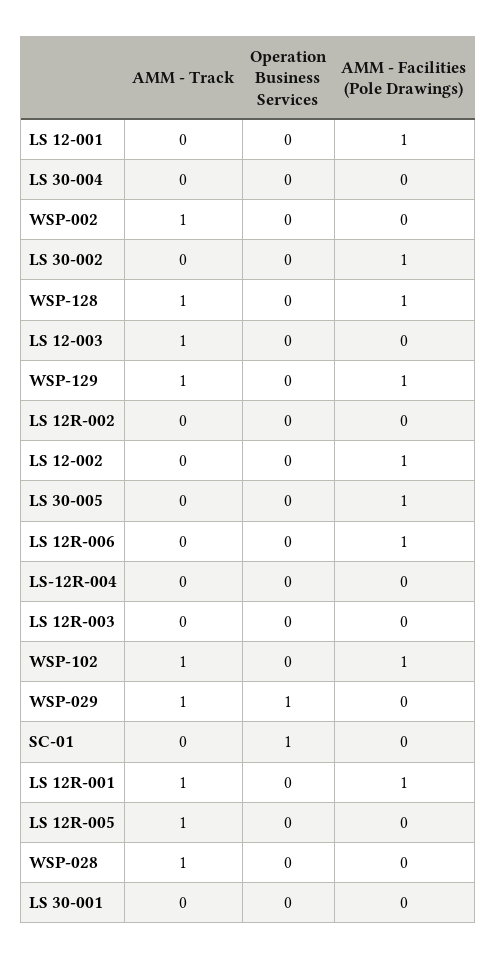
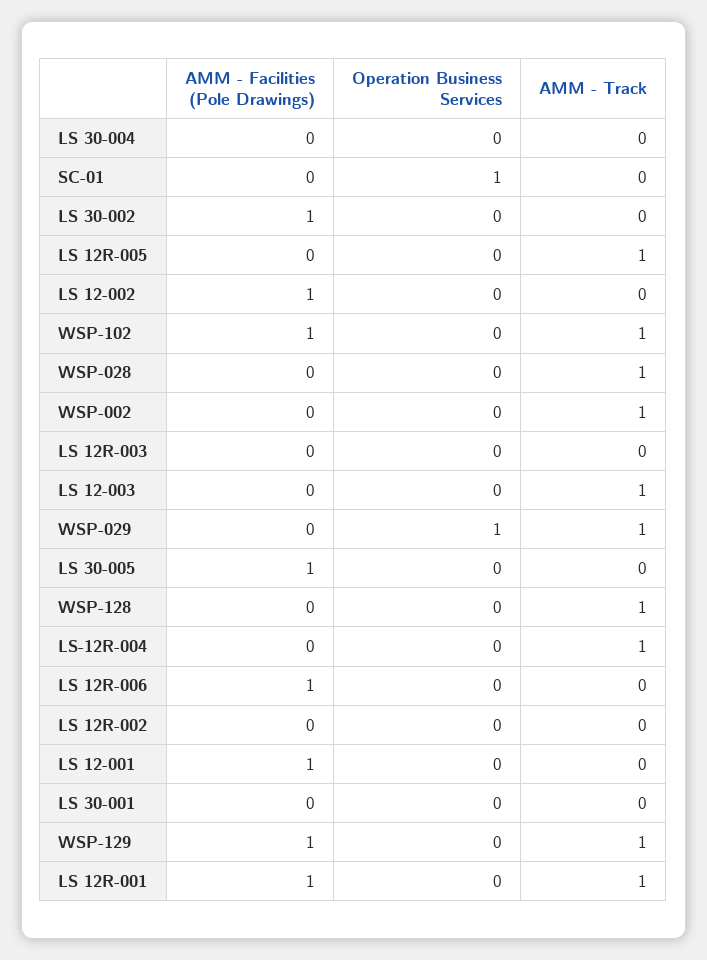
  {
    "AMM - Track": {
      "LS 12-001": 0,
      "LS 30-004": 0,
      "WSP-002": 1,
      "LS 30-002": 0,
      "WSP-128": 1,
      "LS 12-003": 1,
      "WSP-129": 1,
      "LS 12R-002": 0,
      "LS 12-002": 0,
      "LS 30-005": 0,
      "LS 12R-006": 0,
-     "LS-12R-004": 0,
+     "LS-12R-004": 1,
      "LS 12R-003": 0,
      "WSP-102": 1,
      "WSP-029": 1,
      "SC-01": 0,
      "LS 12R-001": 1,
      "LS 12R-005": 1,
      "WSP-028": 1,
      "LS 30-001": 0
    },
    "Operation Business Services": {
      "LS 12-001": 0,
      "LS 30-004": 0,
      "WSP-002": 0,
      "LS 30-002": 0,
      "WSP-128": 0,
      "LS 12-003": 0,
      "WSP-129": 0,
      "LS 12R-002": 0,
      "LS 12-002": 0,
      "LS 30-005": 0,
      "LS 12R-006": 0,
      "LS-12R-004": 0,
      "LS 12R-003": 0,
      "WSP-102": 0,
      "WSP-029": 1,
      "SC-01": 1,
      "LS 12R-001": 0,
      "LS 12R-005": 0,
      "WSP-028": 0,
      "LS 30-001": 0
    },
    "AMM - Facilities (Pole Drawings)": {
      "LS 12-001": 1,
      "LS 30-004": 0,
      "WSP-002": 0,
      "LS 30-002": 1,
-     "WSP-128": 1,
+     "WSP-128": 0,
      "LS 12-003": 0,
      "WSP-129": 1,
      "LS 12R-002": 0,
      "LS 12-002": 1,
      "LS 30-005": 1,
      "LS 12R-006": 1,
      "LS-12R-004": 0,
      "LS 12R-003": 0,
      "WSP-102": 1,
      "WSP-029": 0,
      "SC-01": 0,
      "LS 12R-001": 1,
      "LS 12R-005": 0,
      "WSP-028": 0,
      "LS 30-001": 0
    }
  }

